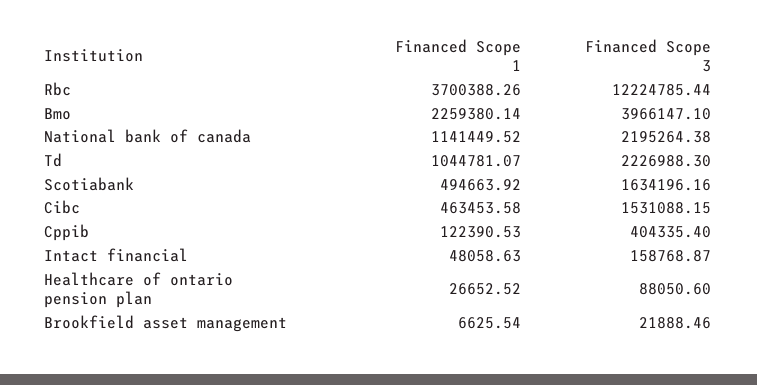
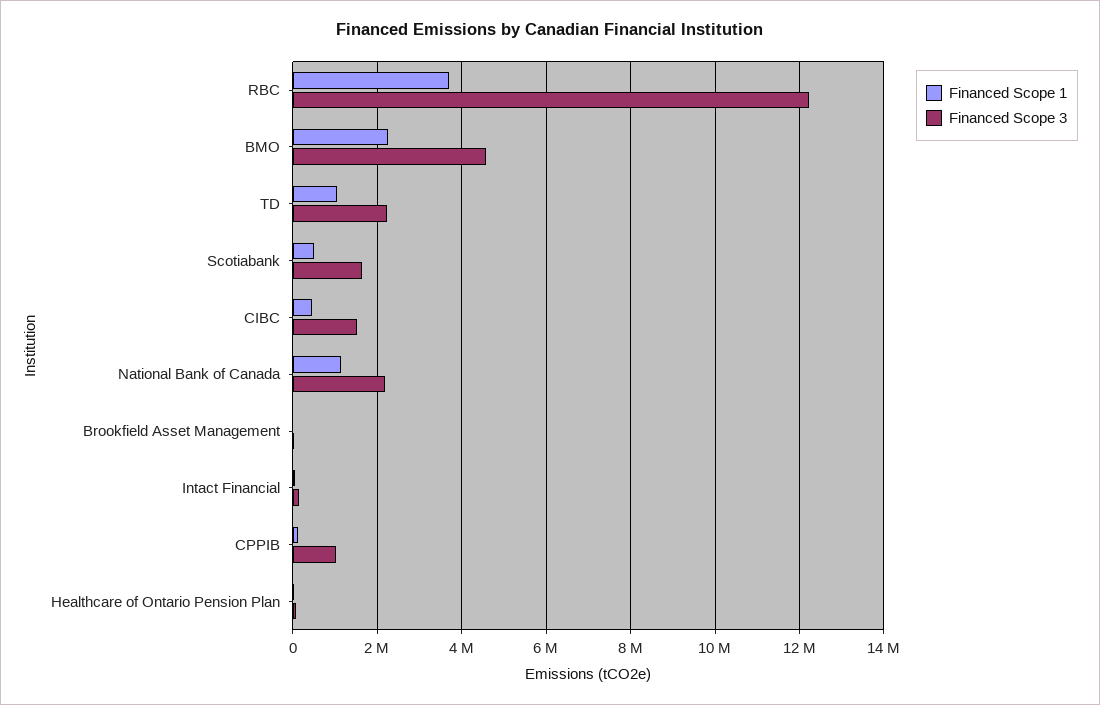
  {
    "Financed Scope 1": {
      "Rbc": 3700388.26,
      "Bmo": 2259380.14,
      "National bank of canada": 1141449.52,
      "Td": 1044781.07,
      "Scotiabank": 494663.92,
      "Cibc": 463453.58,
      "Cppib": 122390.53,
      "Intact financial": 48058.63,
      "Healthcare of ontario pension plan": 26652.52,
      "Brookfield asset management": 6625.54
    },
    "Financed Scope 3": {
      "Rbc": 12224785.44,
-     "Bmo": 3966147.1,
+     "Bmo": 4600000,
      "National bank of canada": 2195264.38,
      "Td": 2226988.3,
      "Scotiabank": 1634196.16,
      "Cibc": 1531088.15,
-     "Cppib": 404335.4,
+     "Cppib": 1000000,
      "Intact financial": 158768.87,
      "Healthcare of ontario pension plan": 88050.6,
      "Brookfield asset management": 21888.46
    }
  }

